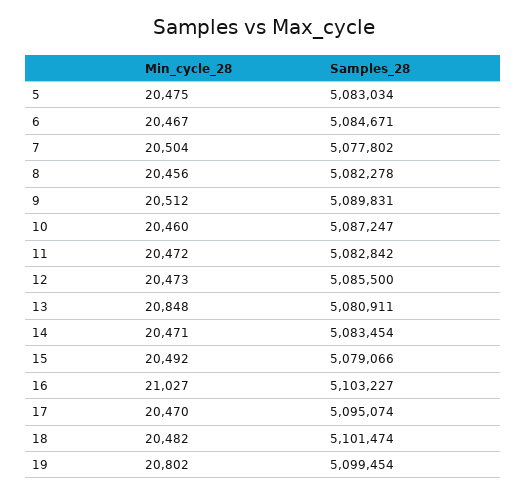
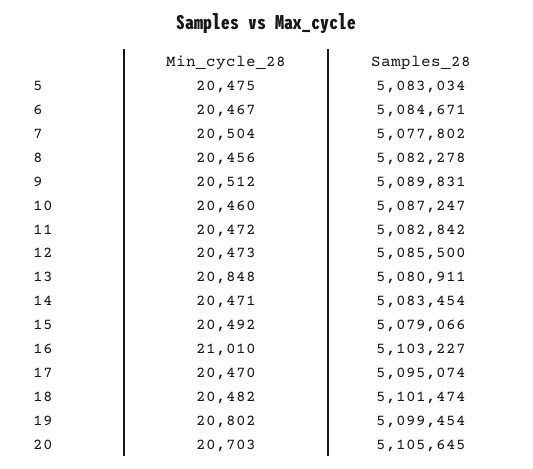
  {
    "Min_cycle_28": {
      "5": 20475,
      "6": 20467,
      "7": 20504,
      "8": 20456,
      "9": 20512,
      "10": 20460,
      "11": 20472,
      "12": 20473,
      "13": 20848,
      "14": 20471,
      "15": 20492,
-     "16": 21027,
+     "16": 21010,
      "17": 20470,
      "18": 20482,
-     "19": 20802
+     "19": 20802,
+     "20": 20703
    },
    "Samples_28": {
      "5": 5083034,
      "6": 5084671,
      "7": 5077802,
      "8": 5082278,
      "9": 5089831,
      "10": 5087247,
      "11": 5082842,
      "12": 5085500,
      "13": 5080911,
      "14": 5083454,
      "15": 5079066,
      "16": 5103227,
      "17": 5095074,
      "18": 5101474,
-     "19": 5099454
+     "19": 5099454,
+     "20": 5105645
    }
  }

